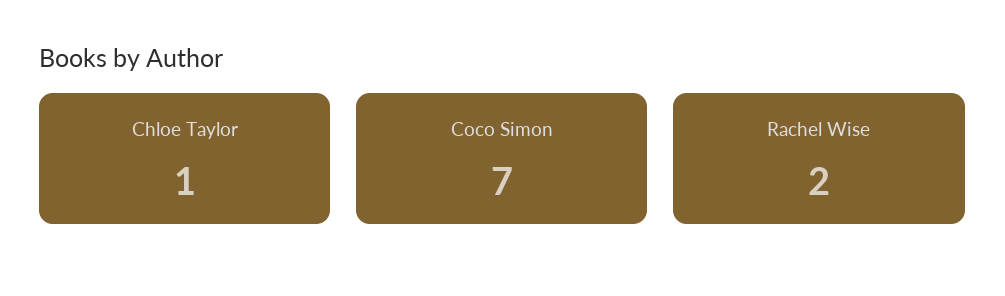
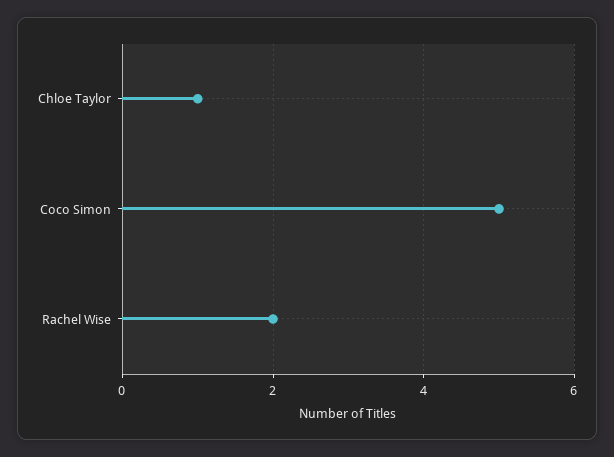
  {
    "Chloe Taylor": 1,
-   "Coco Simon": 7,
+   "Coco Simon": 5,
    "Rachel Wise": 2
  }

